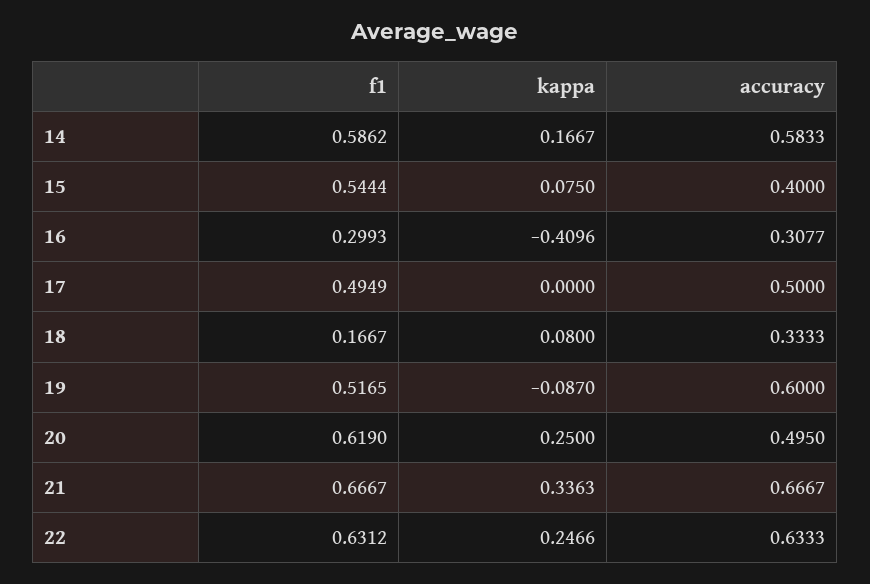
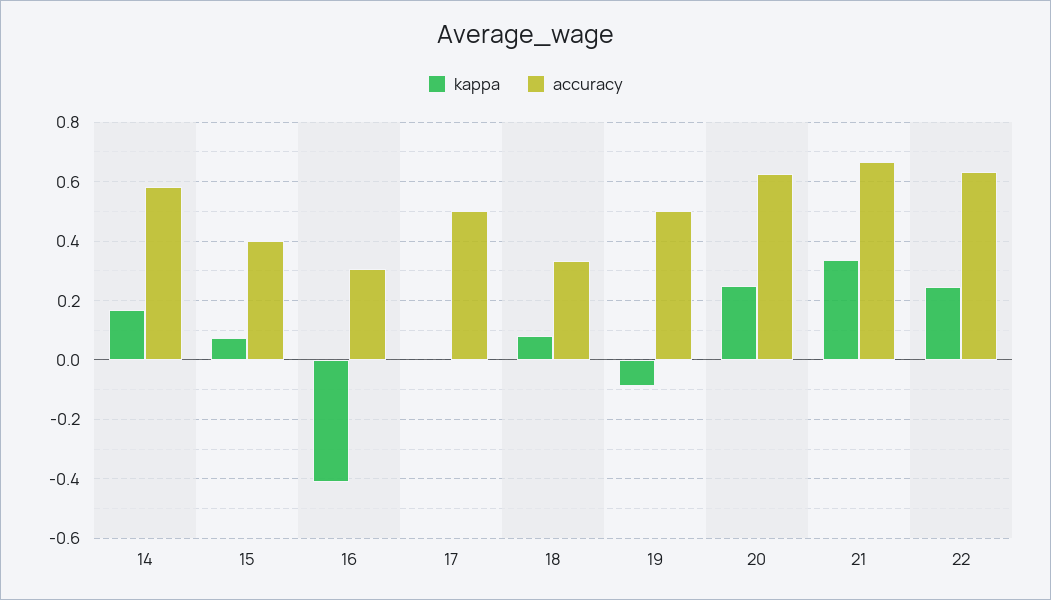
  {
-   "f1": {
-     "14": 0.5862,
-     "15": 0.5444,
-     "16": 0.2993,
-     "17": 0.4949,
-     "18": 0.1667,
-     "19": 0.5165,
-     "20": 0.619,
-     "21": 0.6667,
-     "22": 0.6312
-   },
    "kappa": {
      "14": 0.1667,
      "15": 0.075,
      "16": -0.4096,
      "17": 0,
      "18": 0.08,
      "19": -0.087,
      "20": 0.25,
      "21": 0.3363,
      "22": 0.2466
    },
    "accuracy": {
      "14": 0.5833,
      "15": 0.4,
      "16": 0.3077,
      "17": 0.5,
      "18": 0.3333,
-     "19": 0.6,
+     "19": 0.5,
-     "20": 0.495,
+     "20": 0.625,
      "21": 0.6667,
      "22": 0.6333
    }
  }

